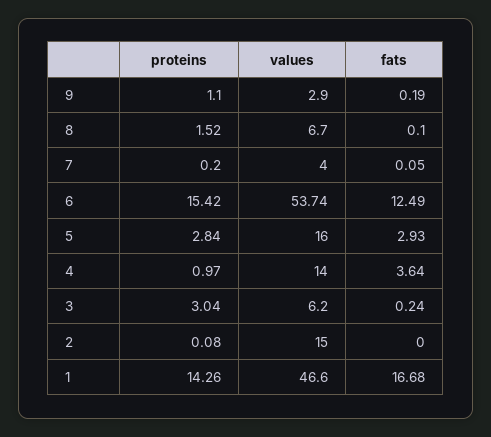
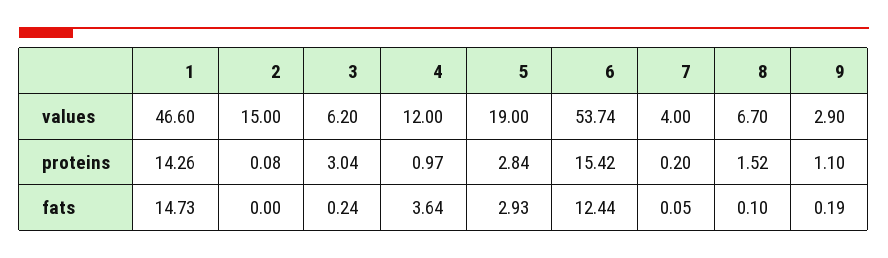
  {
    "proteins": {
      "9": 1.1,
      "8": 1.52,
      "7": 0.2,
      "6": 15.42,
      "5": 2.84,
      "4": 0.97,
      "3": 3.04,
      "2": 0.08,
      "1": 14.26
    },
    "values": {
      "9": 2.9,
      "8": 6.7,
      "7": 4,
      "6": 53.74,
-     "5": 16,
+     "5": 19,
-     "4": 14,
+     "4": 12,
      "3": 6.2,
      "2": 15,
      "1": 46.6
    },
    "fats": {
      "9": 0.19,
      "8": 0.1,
      "7": 0.05,
-     "6": 12.49,
+     "6": 12.44,
      "5": 2.93,
      "4": 3.64,
      "3": 0.24,
      "2": 0,
-     "1": 16.68
+     "1": 14.73
    }
  }

